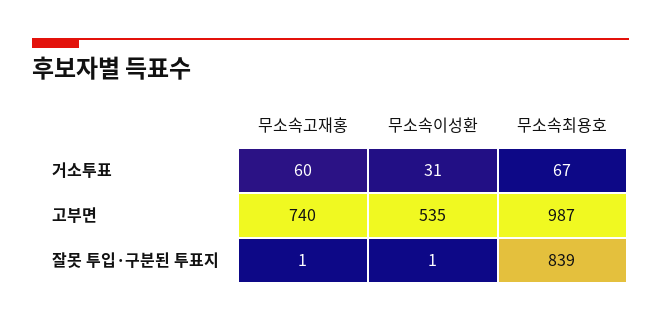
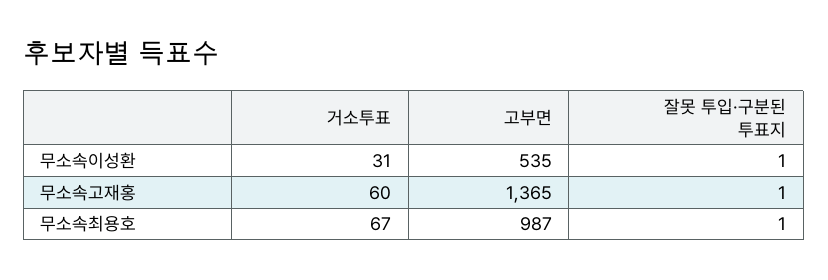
  {
    "무소속고재홍": {
      "거소투표": 60,
-     "고부면": 740,
+     "고부면": 1365,
      "잘못 투입·구분된 투표지": 1
    },
    "무소속이성환": {
      "거소투표": 31,
      "고부면": 535,
      "잘못 투입·구분된 투표지": 1
    },
    "무소속최용호": {
      "거소투표": 67,
      "고부면": 987,
-     "잘못 투입·구분된 투표지": 839
+     "잘못 투입·구분된 투표지": 1
    }
  }

